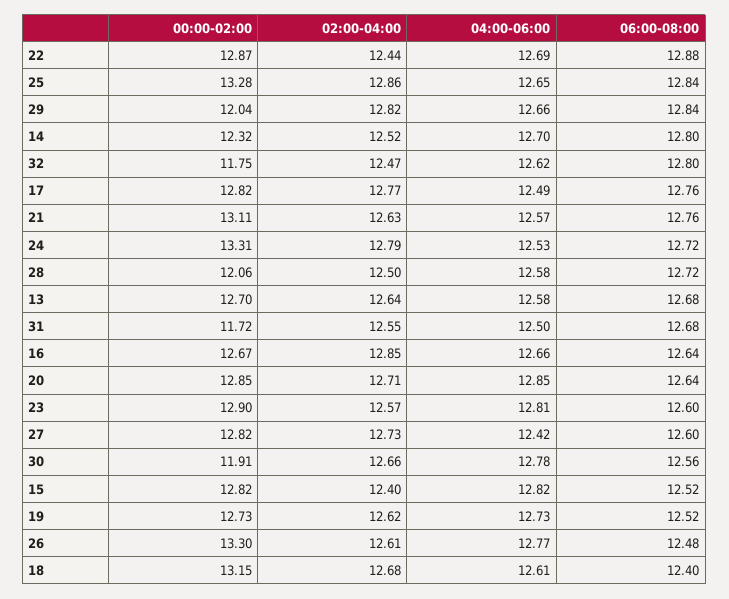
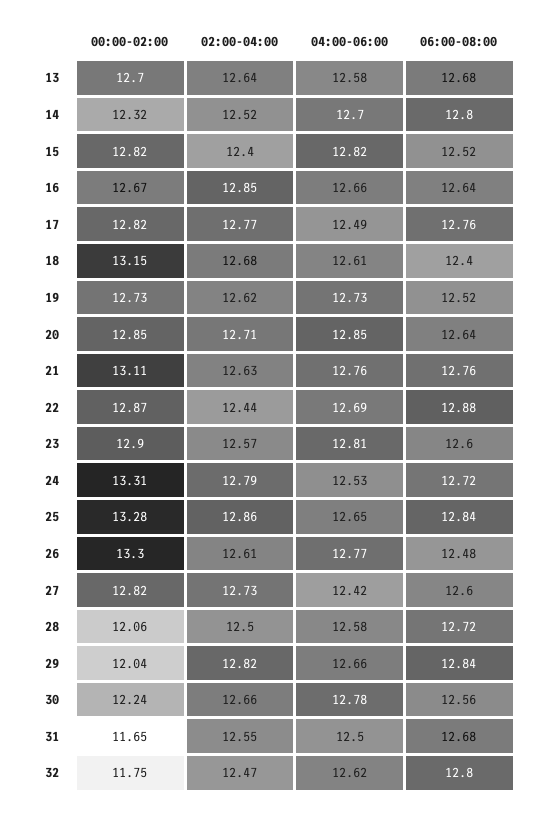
  {
    "00:00-02:00": {
      "22": 12.87,
      "25": 13.28,
      "29": 12.04,
      "14": 12.32,
      "32": 11.75,
      "17": 12.82,
      "21": 13.11,
      "24": 13.31,
      "28": 12.06,
      "13": 12.7,
-     "31": 11.72,
+     "31": 11.65,
      "16": 12.67,
      "20": 12.85,
      "23": 12.9,
      "27": 12.82,
-     "30": 11.91,
+     "30": 12.24,
      "15": 12.82,
      "19": 12.73,
      "26": 13.3,
      "18": 13.15
    },
    "02:00-04:00": {
      "22": 12.44,
      "25": 12.86,
      "29": 12.82,
      "14": 12.52,
      "32": 12.47,
      "17": 12.77,
      "21": 12.63,
      "24": 12.79,
      "28": 12.5,
      "13": 12.64,
      "31": 12.55,
      "16": 12.85,
      "20": 12.71,
      "23": 12.57,
      "27": 12.73,
      "30": 12.66,
      "15": 12.4,
      "19": 12.62,
      "26": 12.61,
      "18": 12.68
    },
    "04:00-06:00": {
      "22": 12.69,
      "25": 12.65,
      "29": 12.66,
      "14": 12.7,
      "32": 12.62,
      "17": 12.49,
-     "21": 12.57,
+     "21": 12.76,
      "24": 12.53,
      "28": 12.58,
      "13": 12.58,
      "31": 12.5,
      "16": 12.66,
      "20": 12.85,
      "23": 12.81,
      "27": 12.42,
      "30": 12.78,
      "15": 12.82,
      "19": 12.73,
      "26": 12.77,
      "18": 12.61
    },
    "06:00-08:00": {
      "22": 12.88,
      "25": 12.84,
      "29": 12.84,
      "14": 12.8,
      "32": 12.8,
      "17": 12.76,
      "21": 12.76,
      "24": 12.72,
      "28": 12.72,
      "13": 12.68,
      "31": 12.68,
      "16": 12.64,
      "20": 12.64,
      "23": 12.6,
      "27": 12.6,
      "30": 12.56,
      "15": 12.52,
      "19": 12.52,
      "26": 12.48,
      "18": 12.4
    }
  }

